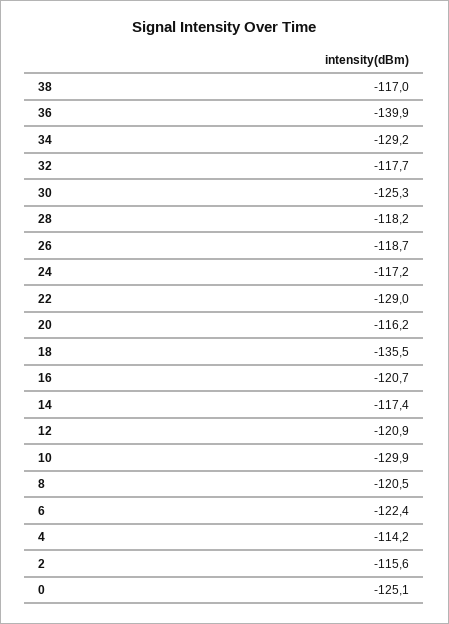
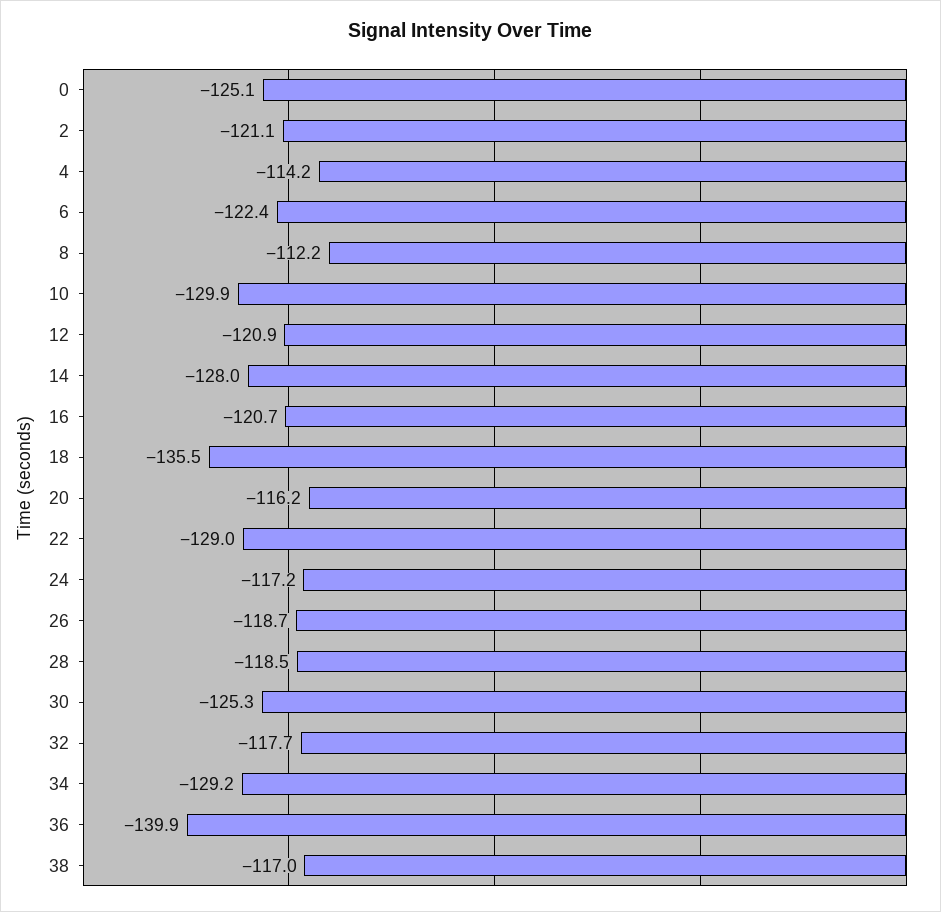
  {
    "38": -117,
    "36": -139.9,
    "34": -129.2,
    "32": -117.7,
    "30": -125.3,
-   "28": -118.2,
+   "28": -118.5,
    "26": -118.7,
    "24": -117.2,
    "22": -129,
    "20": -116.2,
    "18": -135.5,
    "16": -120.7,
-   "14": -117.4,
+   "14": -128,
    "12": -120.9,
    "10": -129.9,
-   "8": -120.5,
+   "8": -112.2,
    "6": -122.4,
    "4": -114.2,
-   "2": -115.6,
+   "2": -121.1,
    "0": -125.1
  }

